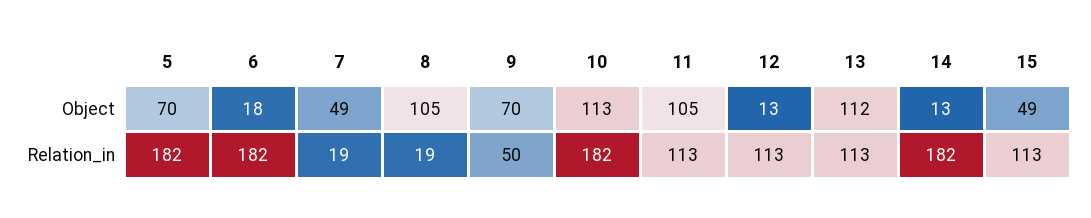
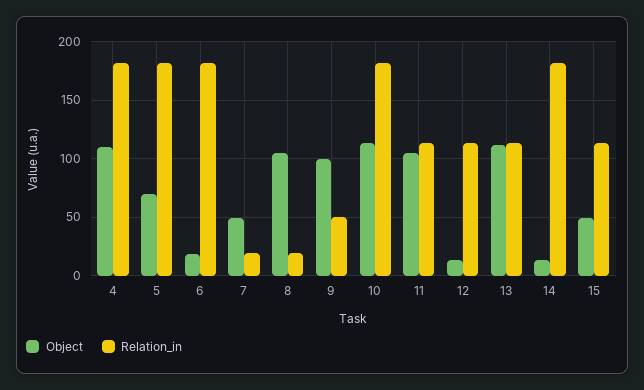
  {
    "Object": {
      "5": 70,
      "6": 18,
      "7": 49,
      "8": 105,
-     "9": 70,
+     "9": 100,
      "10": 113,
      "11": 105,
      "12": 13,
      "13": 112,
      "14": 13,
-     "15": 49
+     "15": 49,
+     "4": 110
    },
    "Relation_in": {
      "5": 182,
      "6": 182,
      "7": 19,
      "8": 19,
      "9": 50,
      "10": 182,
      "11": 113,
      "12": 113,
      "13": 113,
      "14": 182,
-     "15": 113
+     "15": 113,
+     "4": 180
    }
  }

